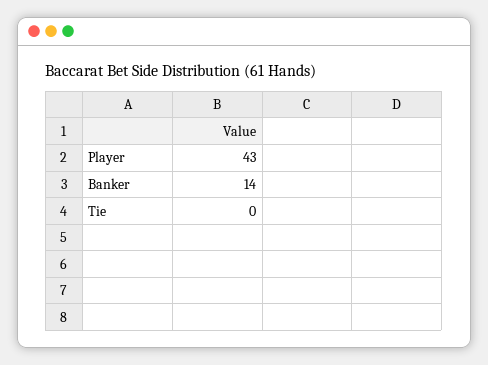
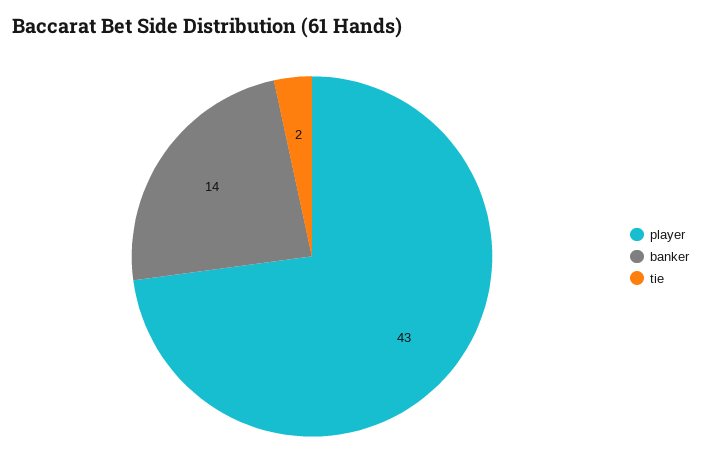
  {
    "Player": 43,
    "Banker": 14,
-   "Tie": 0
+   "Tie": 2
  }

